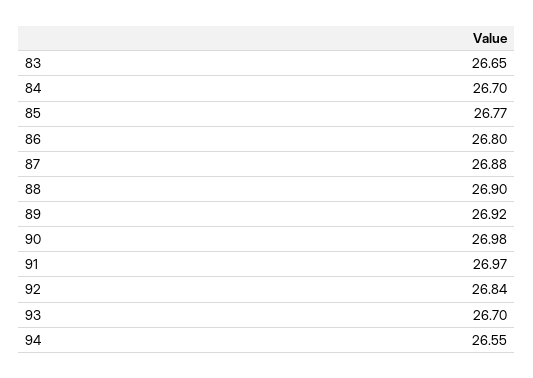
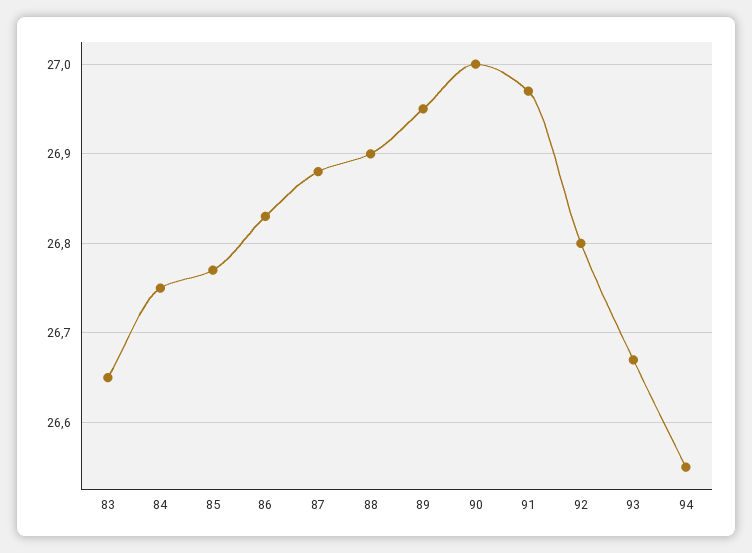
  {
    "83": 26.65,
-   "84": 26.7,
+   "84": 26.75,
    "85": 26.77,
-   "86": 26.8,
+   "86": 26.83,
    "87": 26.88,
    "88": 26.9,
-   "89": 26.92,
+   "89": 26.95,
-   "90": 26.98,
+   "90": 27,
    "91": 26.97,
-   "92": 26.84,
+   "92": 26.8,
-   "93": 26.7,
+   "93": 26.67,
    "94": 26.55
  }

